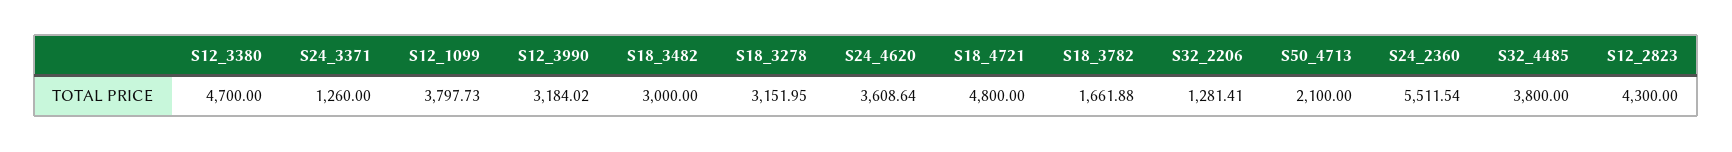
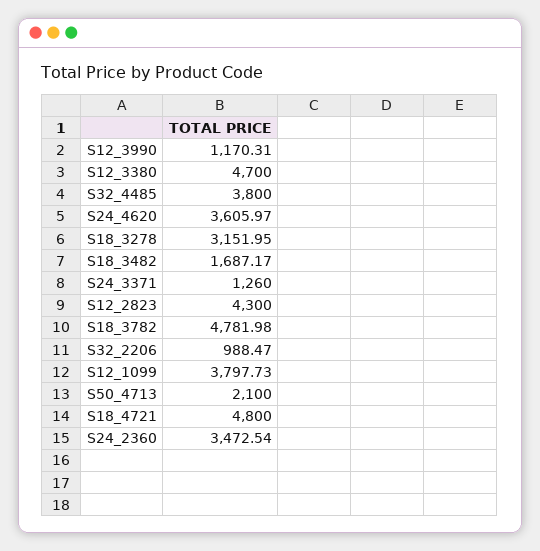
  {
    "S12_3380": 4700,
    "S24_3371": 1260,
    "S12_1099": 3797.73,
-   "S12_3990": 3184.02,
+   "S12_3990": 1170.31,
-   "S18_3482": 3000,
+   "S18_3482": 1687.17,
    "S18_3278": 3151.95,
-   "S24_4620": 3608.64,
+   "S24_4620": 3605.97,
    "S18_4721": 4800,
-   "S18_3782": 1661.88,
+   "S18_3782": 4781.98,
-   "S32_2206": 1281.41,
+   "S32_2206": 988.47,
    "S50_4713": 2100,
-   "S24_2360": 5511.54,
+   "S24_2360": 3472.54,
    "S32_4485": 3800,
    "S12_2823": 4300
  }

